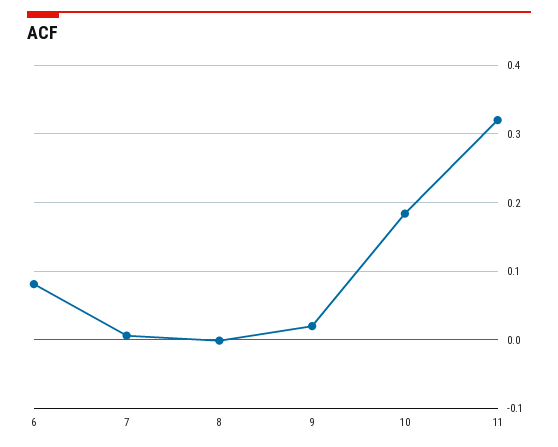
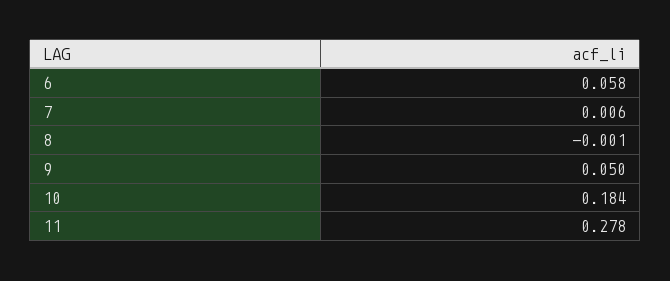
  {
-   "6": 0.08,
+   "6": 0.058,
    "7": 0.006,
    "8": -0.001,
-   "9": 0.02,
+   "9": 0.05,
    "10": 0.184,
-   "11": 0.32
+   "11": 0.278
  }

